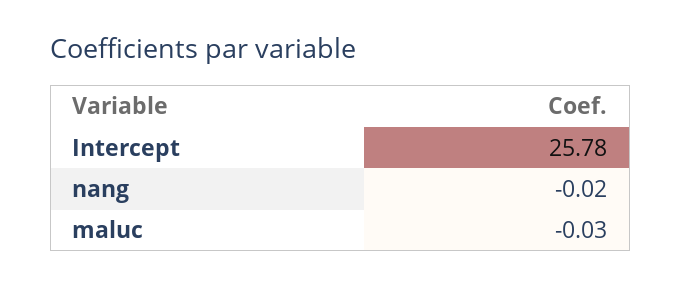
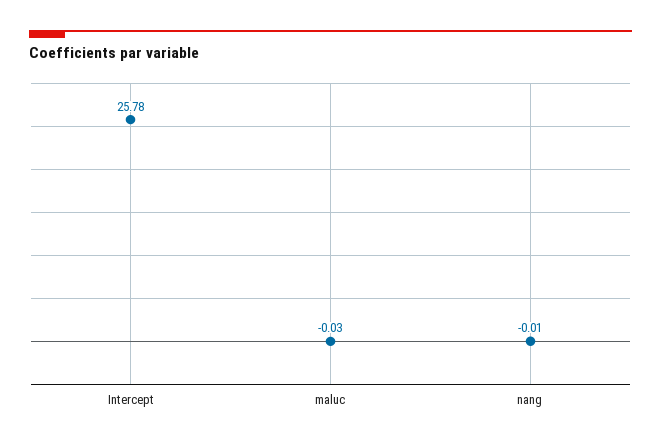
  {
    "Intercept": 25.78,
-   "nang": -0.02,
+   "nang": -0.01,
    "maluc": -0.03
  }

